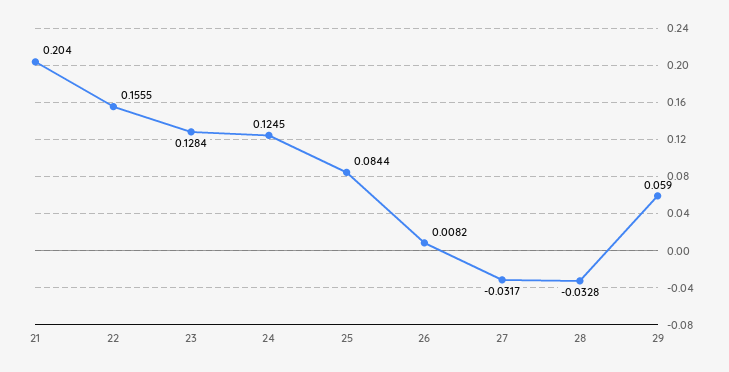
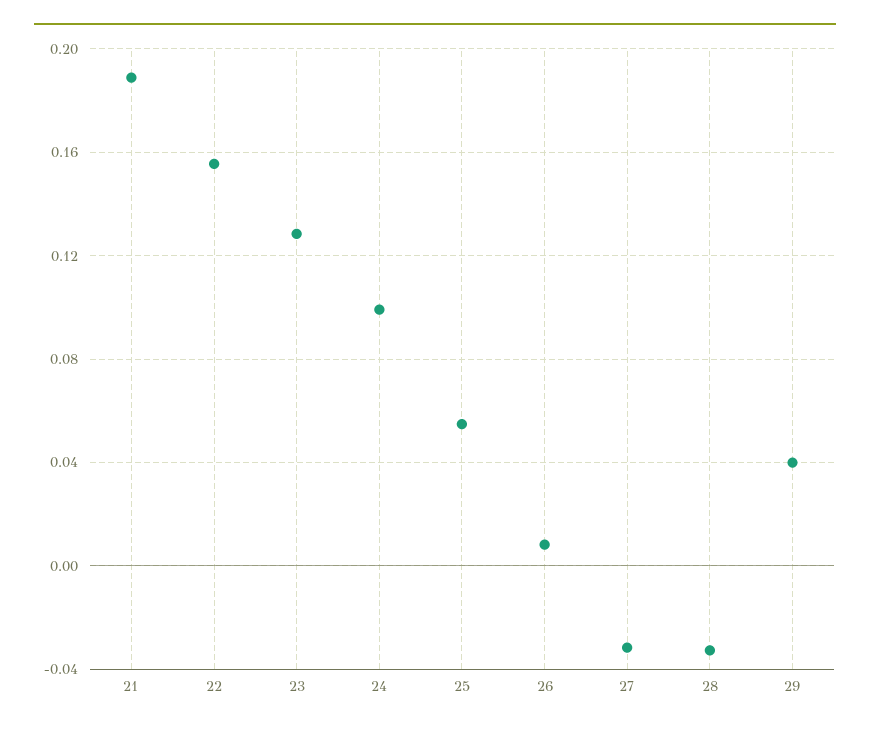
  {
-   "21": 0.204,
+   "21": 0.19,
    "22": 0.1555,
    "23": 0.1284,
-   "24": 0.1245,
+   "24": 0.1,
-   "25": 0.0844,
+   "25": 0.055,
    "26": 0.0082,
    "27": -0.0317,
    "28": -0.0328,
-   "29": 0.059
+   "29": 0.04
  }

